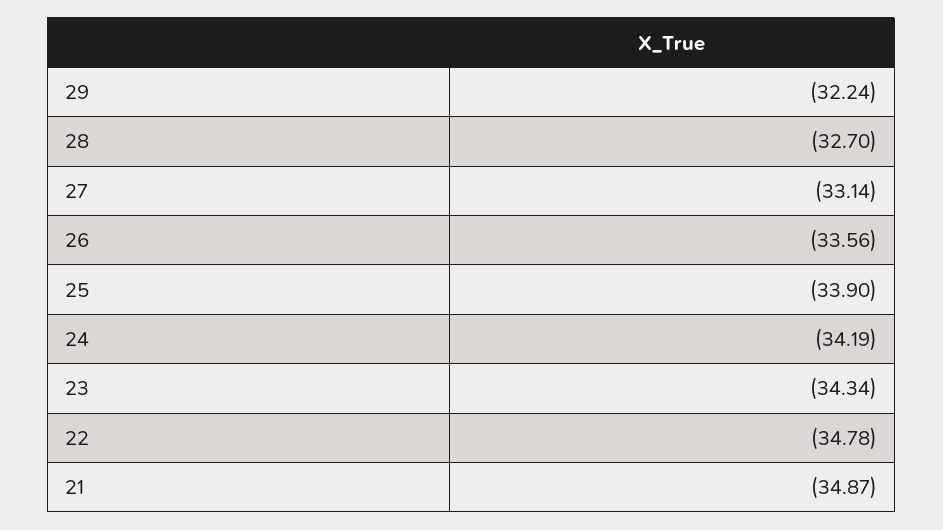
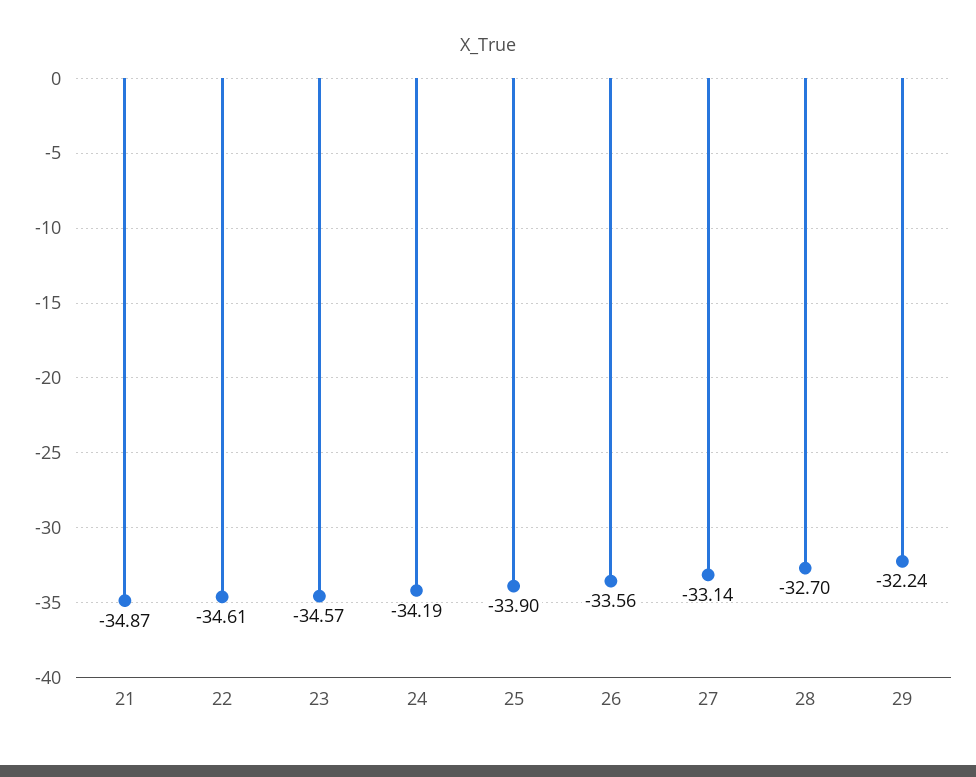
  {
    "29": -32.24,
    "28": -32.7,
    "27": -33.14,
    "26": -33.56,
    "25": -33.9,
    "24": -34.19,
-   "23": -34.34,
+   "23": -34.57,
-   "22": -34.78,
+   "22": -34.61,
    "21": -34.87
  }

